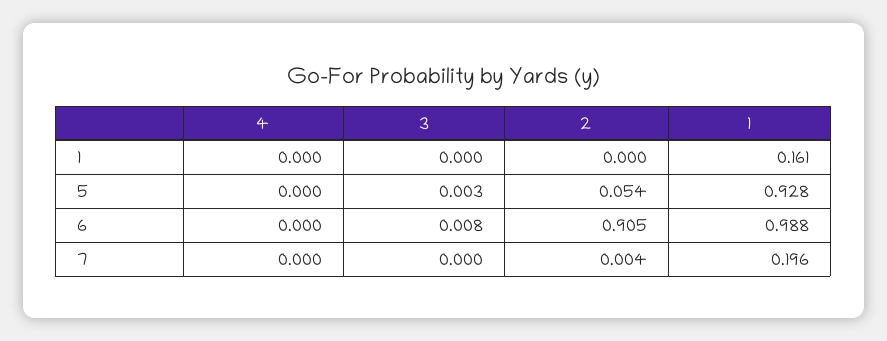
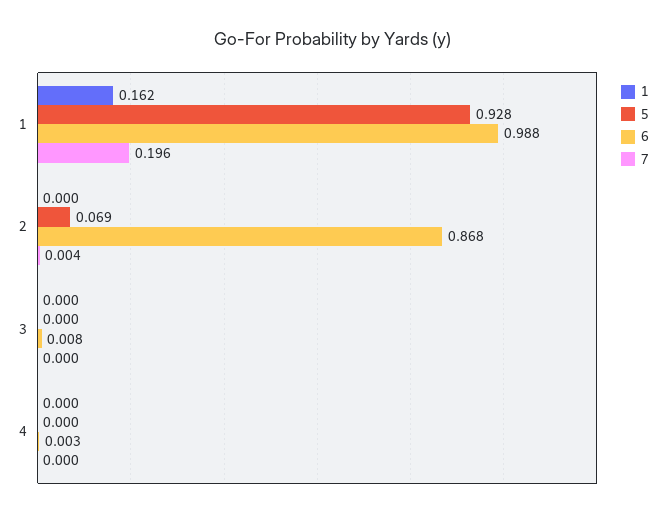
  {
    "1": {
      "4": 0,
      "3": 0,
      "2": 0,
-     "1": 0.161
+     "1": 0.162
    },
    "5": {
      "4": 0,
-     "3": 0.003,
+     "3": 0,
-     "2": 0.054,
+     "2": 0.069,
      "1": 0.928
    },
    "6": {
-     "4": 0,
+     "4": 0.003,
      "3": 0.008,
-     "2": 0.905,
+     "2": 0.868,
      "1": 0.988
    },
    "7": {
      "4": 0,
      "3": 0,
      "2": 0.004,
      "1": 0.196
    }
  }

